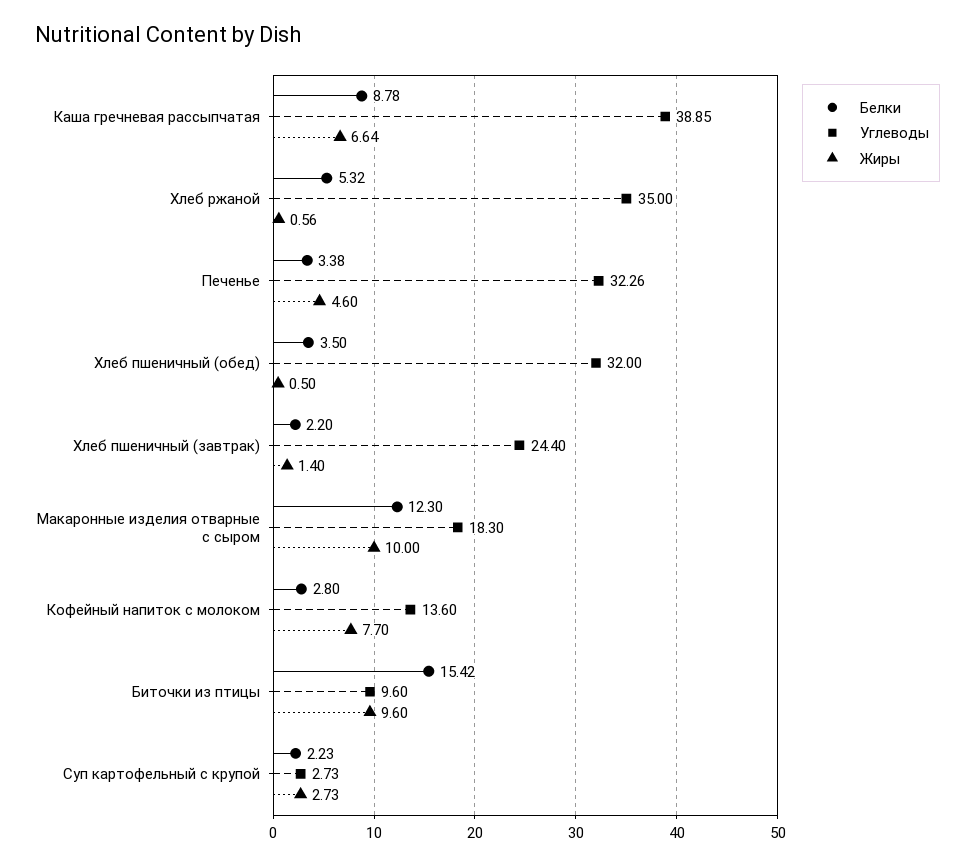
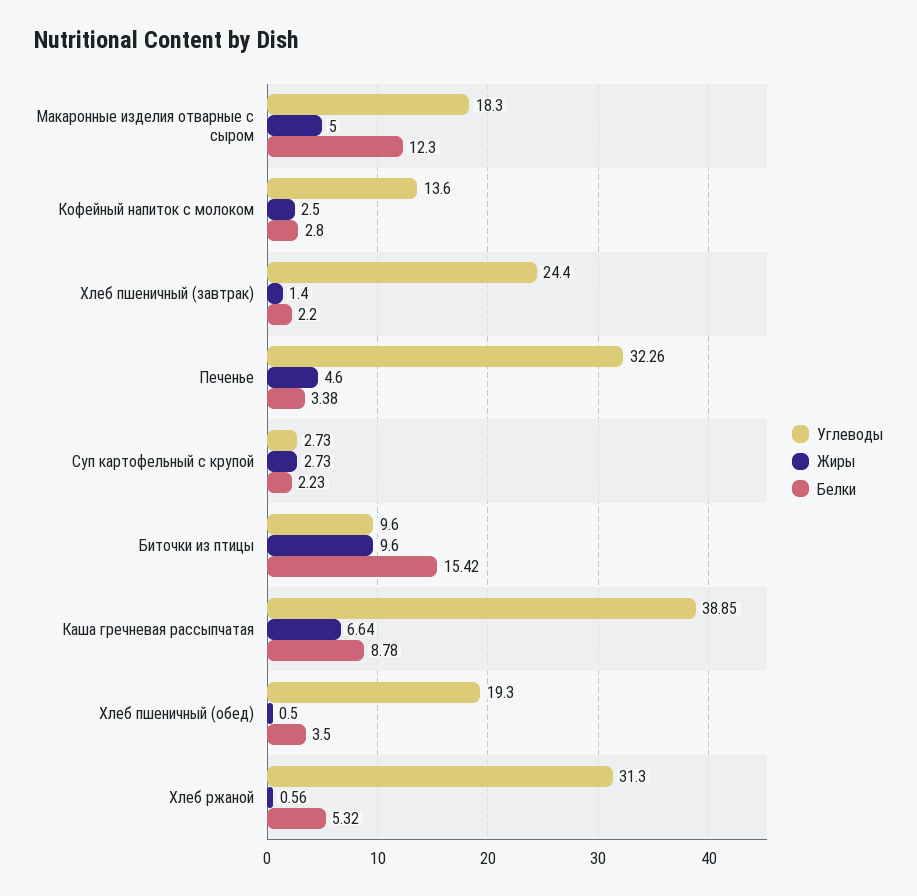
  {
    "Белки": {
      "Каша гречневая рассыпчатая": 8.78,
      "Хлеб ржаной": 5.32,
      "Печенье": 3.38,
      "Хлеб пшеничный (обед)": 3.5,
      "Хлеб пшеничный (завтрак)": 2.2,
      "Макаронные изделия отварные с сыром": 12.3,
      "Кофейный напиток с молоком": 2.8,
      "Биточки из птицы": 15.42,
      "Суп картофельный с крупой": 2.23
    },
    "Углеводы": {
      "Каша гречневая рассыпчатая": 38.85,
-     "Хлеб ржаной": 35,
+     "Хлеб ржаной": 31.3,
      "Печенье": 32.26,
-     "Хлеб пшеничный (обед)": 32,
+     "Хлеб пшеничный (обед)": 19.3,
      "Хлеб пшеничный (завтрак)": 24.4,
      "Макаронные изделия отварные с сыром": 18.3,
      "Кофейный напиток с молоком": 13.6,
      "Биточки из птицы": 9.6,
      "Суп картофельный с крупой": 2.73
    },
    "Жиры": {
      "Каша гречневая рассыпчатая": 6.64,
      "Хлеб ржаной": 0.56,
      "Печенье": 4.6,
      "Хлеб пшеничный (обед)": 0.5,
      "Хлеб пшеничный (завтрак)": 1.4,
-     "Макаронные изделия отварные с сыром": 10,
+     "Макаронные изделия отварные с сыром": 5,
-     "Кофейный напиток с молоком": 7.7,
+     "Кофейный напиток с молоком": 2.5,
      "Биточки из птицы": 9.6,
      "Суп картофельный с крупой": 2.73
    }
  }

